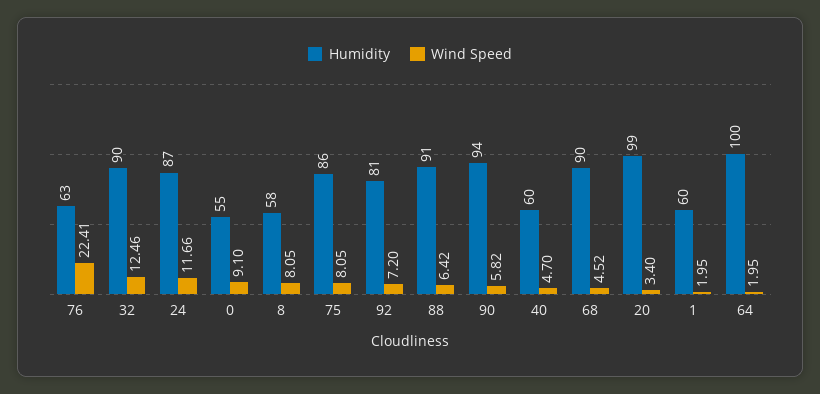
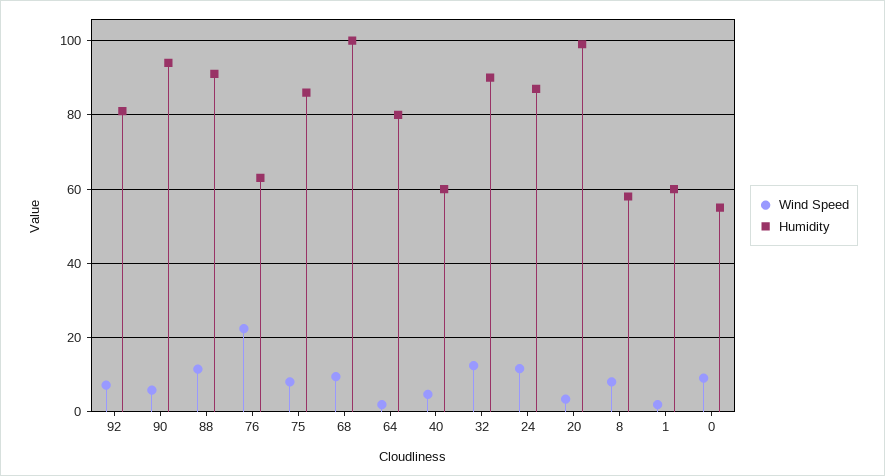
  {
    "Humidity": {
      "76": 63,
      "32": 90,
      "24": 87,
      "0": 55,
      "8": 58,
      "75": 86,
      "92": 81,
      "88": 91,
      "90": 94,
      "40": 60,
-     "68": 90,
+     "68": 100,
      "20": 99,
      "1": 60,
-     "64": 100
+     "64": 80
    },
    "Wind Speed": {
      "76": 22.41,
      "32": 12.46,
      "24": 11.66,
      "0": 9.1,
      "8": 8.05,
      "75": 8.05,
      "92": 7.2,
-     "88": 6.42,
+     "88": 12,
      "90": 5.82,
      "40": 4.7,
-     "68": 4.52,
+     "68": 10,
      "20": 3.4,
      "1": 1.95,
      "64": 1.95
    }
  }

